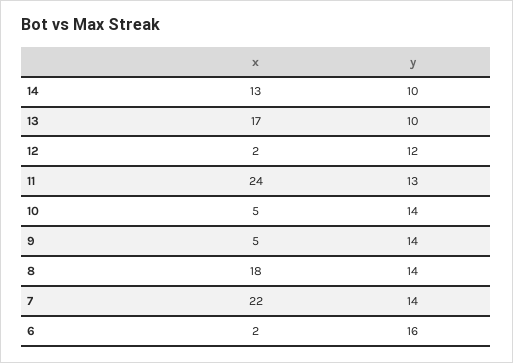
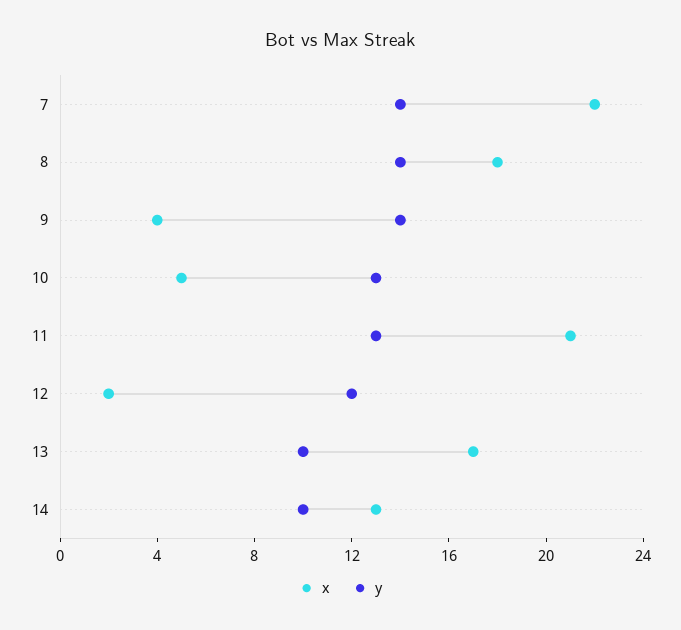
  {
    "x": {
      "14": 13,
      "13": 17,
      "12": 2,
-     "11": 24,
+     "11": 21,
      "10": 5,
-     "9": 5,
+     "9": 4,
      "8": 18,
-     "7": 22,
+     "7": 22
-     "6": 2
    },
    "y": {
      "14": 10,
      "13": 10,
      "12": 12,
      "11": 13,
-     "10": 14,
+     "10": 13,
      "9": 14,
      "8": 14,
-     "7": 14,
+     "7": 14
-     "6": 16
    }
  }

